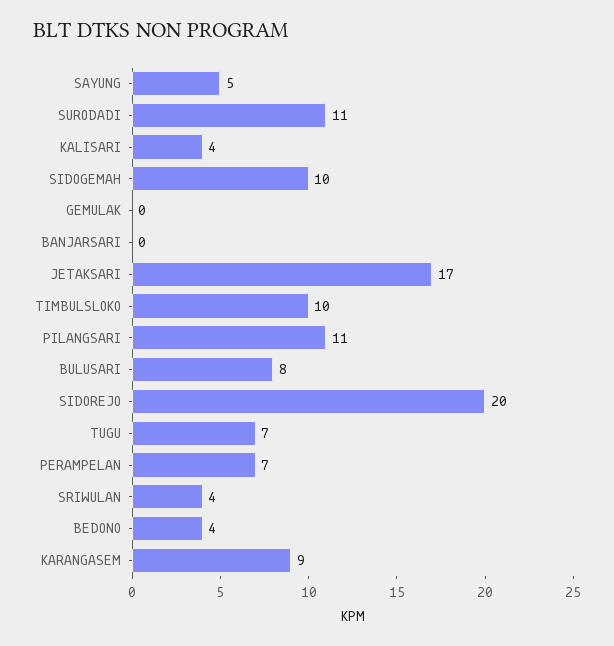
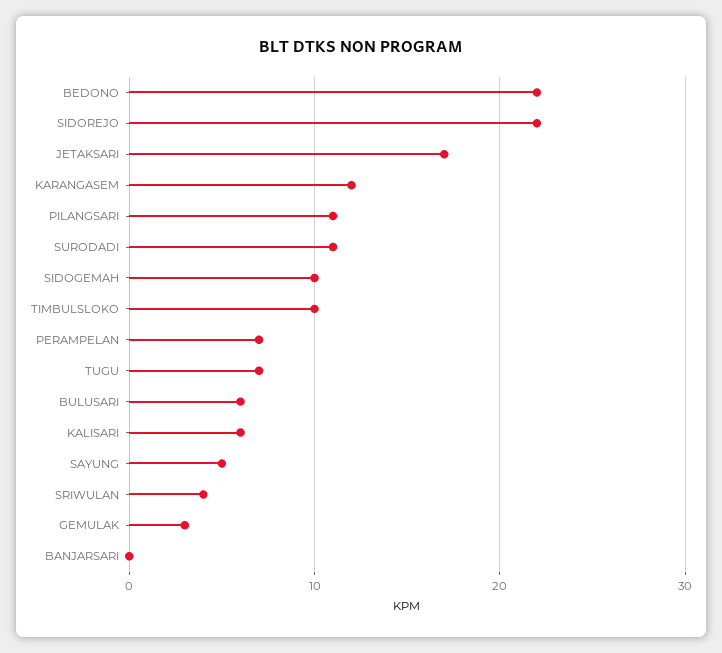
  {
    "SAYUNG": 5,
    "SURODADI": 11,
-   "KALISARI": 4,
+   "KALISARI": 6,
    "SIDOGEMAH": 10,
-   "GEMULAK": 0,
+   "GEMULAK": 3,
    "BANJARSARI": 0,
    "JETAKSARI": 17,
    "TIMBULSLOKO": 10,
    "PILANGSARI": 11,
-   "BULUSARI": 8,
+   "BULUSARI": 6,
-   "SIDOREJO": 20,
+   "SIDOREJO": 22,
    "TUGU": 7,
    "PERAMPELAN": 7,
    "SRIWULAN": 4,
-   "BEDONO": 4,
+   "BEDONO": 22,
-   "KARANGASEM": 9
+   "KARANGASEM": 12
  }

